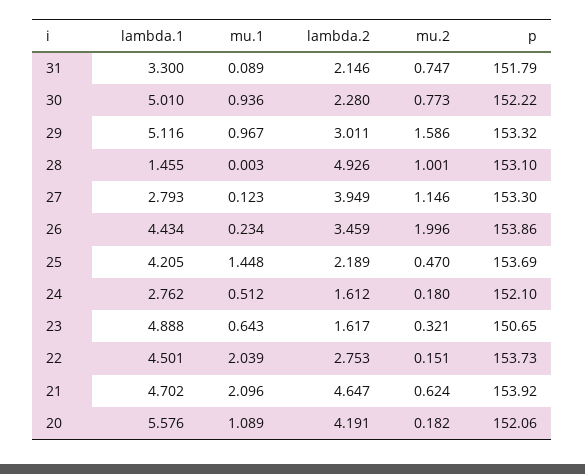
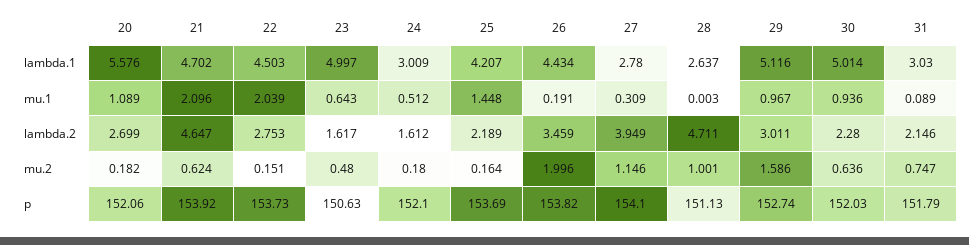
  {
    "lambda.1": {
-     "31": 3.3,
+     "31": 3.03,
-     "30": 5.01,
+     "30": 5.014,
      "29": 5.116,
-     "28": 1.455,
+     "28": 2.637,
-     "27": 2.793,
+     "27": 2.78,
      "26": 4.434,
-     "25": 4.205,
+     "25": 4.207,
-     "24": 2.762,
+     "24": 3.009,
-     "23": 4.888,
+     "23": 4.997,
-     "22": 4.501,
+     "22": 4.503,
      "21": 4.702,
      "20": 5.576
    },
    "mu.1": {
      "31": 0.089,
      "30": 0.936,
      "29": 0.967,
      "28": 0.003,
-     "27": 0.123,
+     "27": 0.309,
-     "26": 0.234,
+     "26": 0.191,
      "25": 1.448,
      "24": 0.512,
      "23": 0.643,
      "22": 2.039,
      "21": 2.096,
      "20": 1.089
    },
    "lambda.2": {
      "31": 2.146,
      "30": 2.28,
      "29": 3.011,
-     "28": 4.926,
+     "28": 4.711,
      "27": 3.949,
      "26": 3.459,
      "25": 2.189,
      "24": 1.612,
      "23": 1.617,
      "22": 2.753,
      "21": 4.647,
-     "20": 4.191
+     "20": 2.699
    },
    "mu.2": {
      "31": 0.747,
-     "30": 0.773,
+     "30": 0.636,
      "29": 1.586,
      "28": 1.001,
      "27": 1.146,
      "26": 1.996,
-     "25": 0.47,
+     "25": 0.164,
      "24": 0.18,
-     "23": 0.321,
+     "23": 0.48,
      "22": 0.151,
      "21": 0.624,
      "20": 0.182
    },
    "p": {
      "31": 151.79,
-     "30": 152.22,
+     "30": 152.03,
-     "29": 153.32,
+     "29": 152.74,
-     "28": 153.1,
+     "28": 151.13,
-     "27": 153.3,
+     "27": 154.1,
-     "26": 153.86,
+     "26": 153.82,
      "25": 153.69,
      "24": 152.1,
-     "23": 150.65,
+     "23": 150.63,
      "22": 153.73,
      "21": 153.92,
      "20": 152.06
    }
  }

